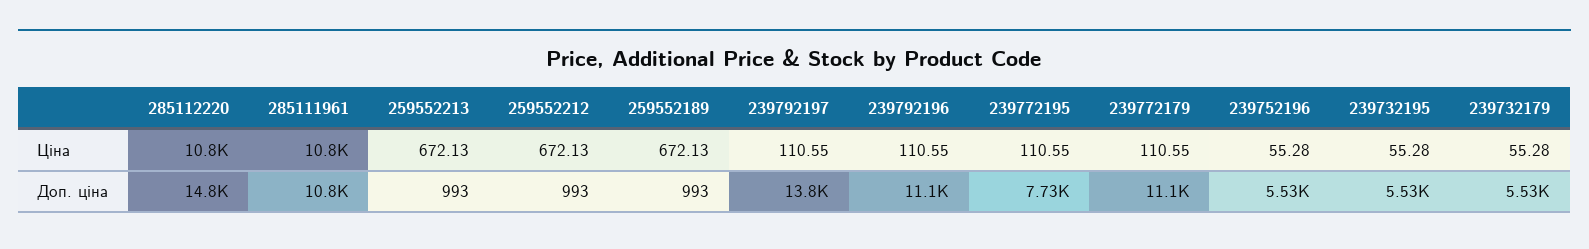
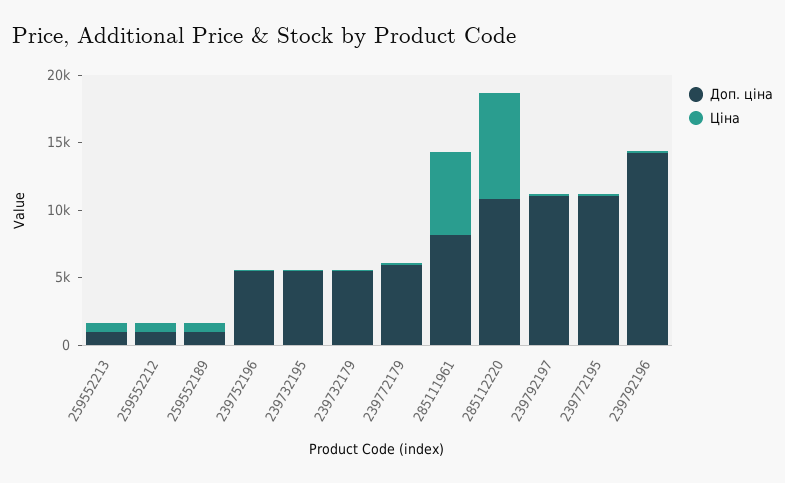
  {
    "Ціна": {
-     "285112220": 10800,
+     "285112220": 8000,
-     "285111961": 10800,
+     "285111961": 6000,
      "259552213": 672.13,
      "259552212": 672.13,
      "259552189": 672.13,
      "239792197": 110.55,
      "239792196": 110.55,
      "239772195": 110.55,
      "239772179": 110.55,
      "239752196": 55.28,
      "239732195": 55.28,
      "239732179": 55.28
    },
    "Доп. ціна": {
-     "285112220": 14800,
+     "285112220": 11000,
-     "285111961": 10800,
+     "285111961": 8000,
      "259552213": 993,
      "259552212": 993,
      "259552189": 993,
-     "239792197": 13800,
+     "239792197": 11000,
-     "239792196": 11100,
+     "239792196": 14000,
-     "239772195": 7730,
+     "239772195": 11000,
-     "239772179": 11100,
+     "239772179": 6000,
      "239752196": 5530,
      "239732195": 5530,
      "239732179": 5530
    }
  }

